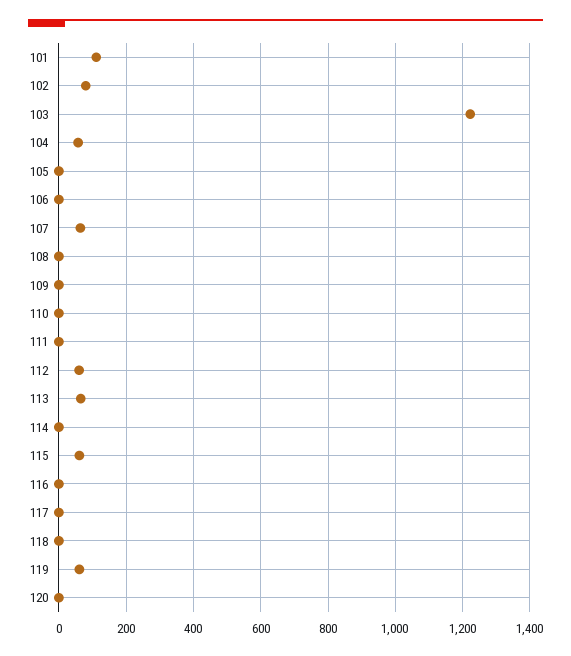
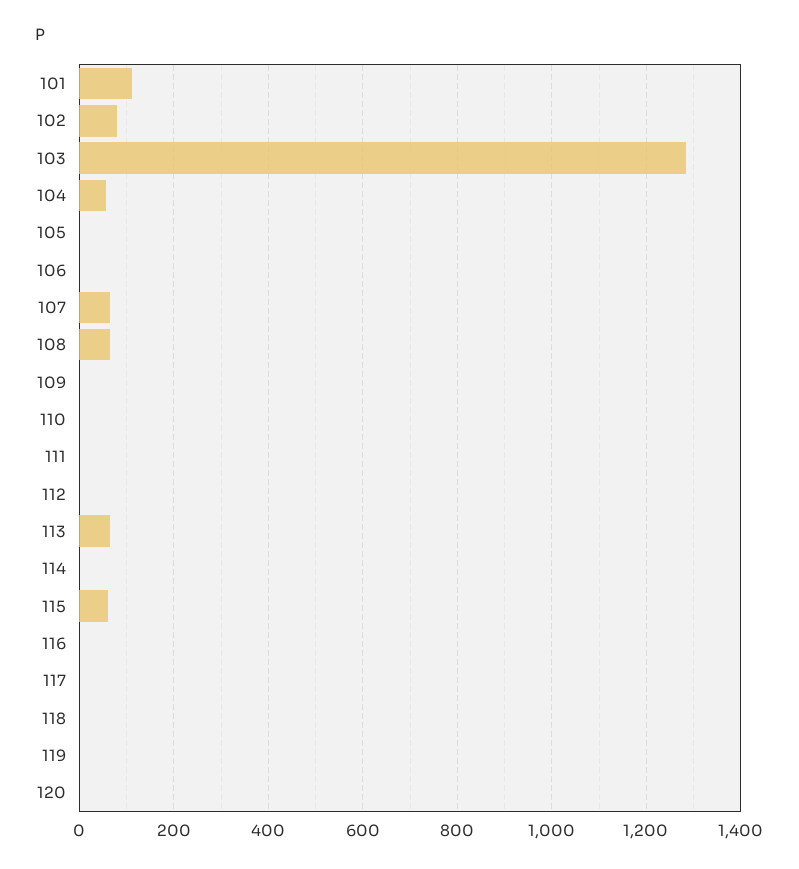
  {
    "101": 120,
    "102": 80,
-   "103": 1220,
+   "103": 1280,
    "104": 60,
    "105": 0,
    "106": 0,
    "107": 60,
-   "108": 0,
+   "108": 60,
    "109": 0,
    "110": 0,
    "111": 0,
-   "112": 60,
+   "112": 0,
    "113": 60,
    "114": 0,
    "115": 60,
    "116": 0,
    "117": 0,
    "118": 0,
-   "119": 60,
+   "119": 0,
    "120": 0
  }

